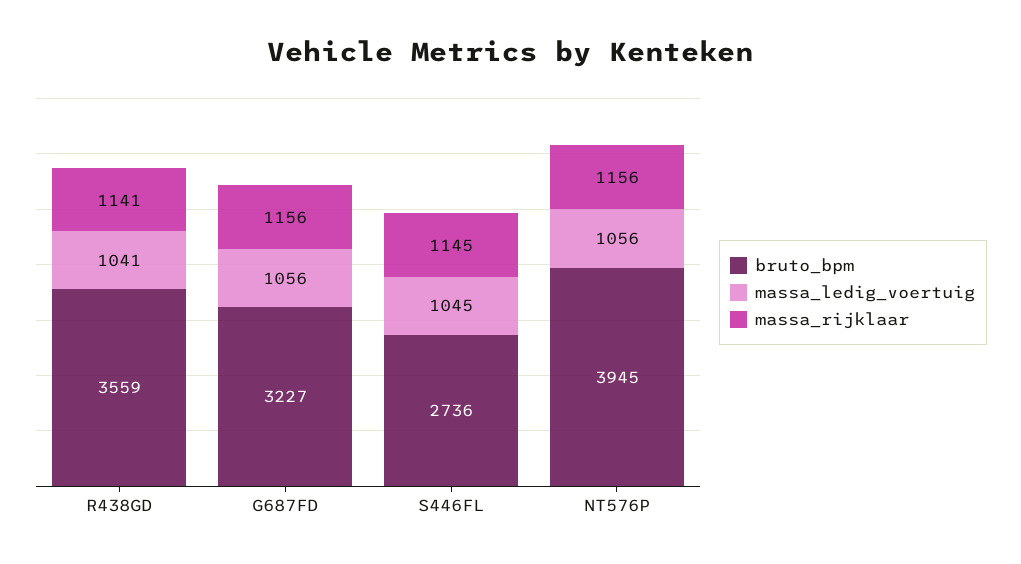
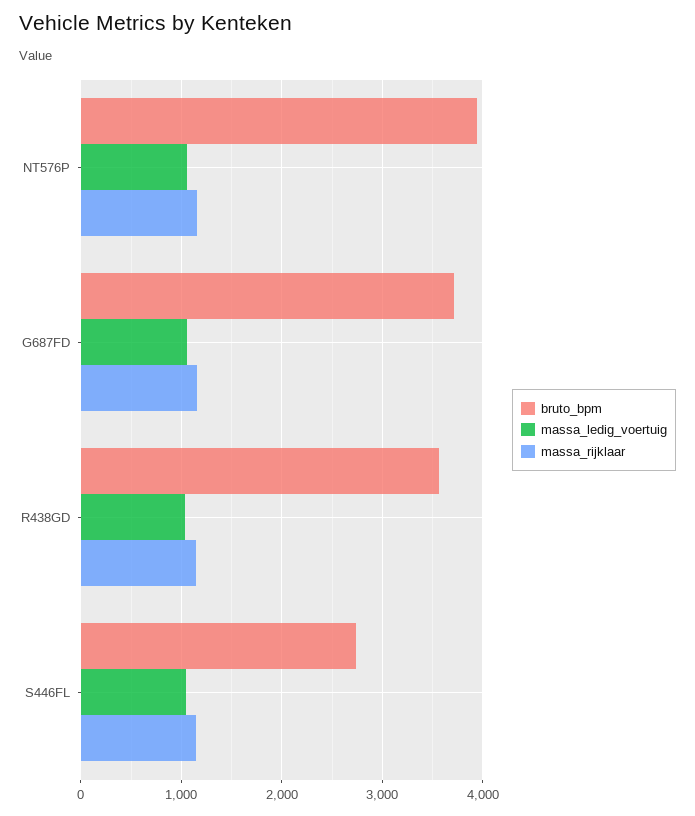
  {
    "bruto_bpm": {
      "R438GD": 3559,
-     "G687FD": 3227,
+     "G687FD": 3700,
      "S446FL": 2736,
      "NT576P": 3945
    },
    "massa_ledig_voertuig": {
      "R438GD": 1041,
      "G687FD": 1056,
      "S446FL": 1045,
      "NT576P": 1056
    },
    "massa_rijklaar": {
      "R438GD": 1141,
      "G687FD": 1156,
      "S446FL": 1145,
      "NT576P": 1156
    }
  }

